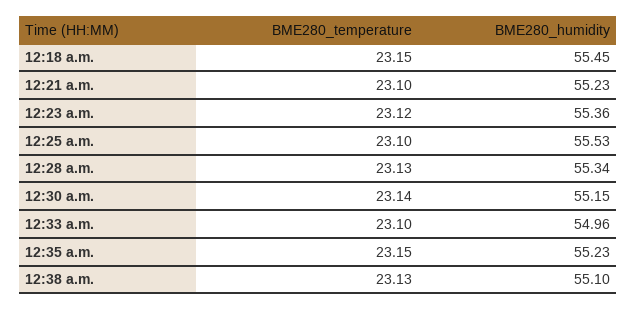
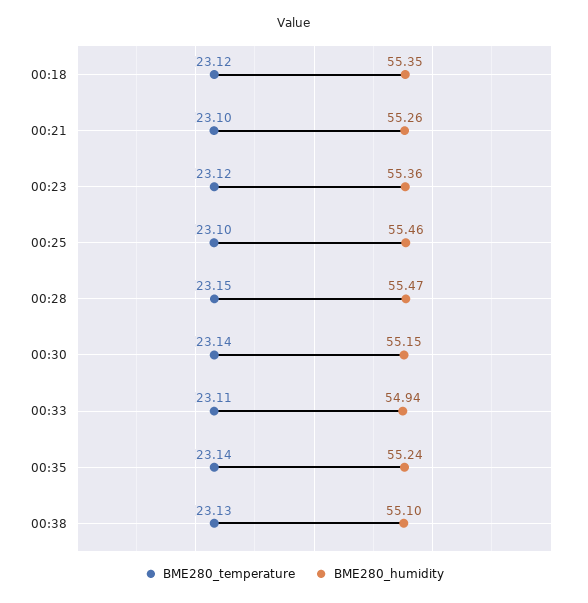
  {
    "BME280_temperature": {
-     "12:18 a.m.": 23.15,
+     "12:18 a.m.": 23.12,
      "12:21 a.m.": 23.1,
      "12:23 a.m.": 23.12,
      "12:25 a.m.": 23.1,
-     "12:28 a.m.": 23.13,
+     "12:28 a.m.": 23.15,
      "12:30 a.m.": 23.14,
-     "12:33 a.m.": 23.1,
+     "12:33 a.m.": 23.11,
-     "12:35 a.m.": 23.15,
+     "12:35 a.m.": 23.14,
      "12:38 a.m.": 23.13
    },
    "BME280_humidity": {
-     "12:18 a.m.": 55.45,
+     "12:18 a.m.": 55.35,
-     "12:21 a.m.": 55.23,
+     "12:21 a.m.": 55.26,
      "12:23 a.m.": 55.36,
-     "12:25 a.m.": 55.53,
+     "12:25 a.m.": 55.46,
-     "12:28 a.m.": 55.34,
+     "12:28 a.m.": 55.47,
      "12:30 a.m.": 55.15,
-     "12:33 a.m.": 54.96,
+     "12:33 a.m.": 54.94,
-     "12:35 a.m.": 55.23,
+     "12:35 a.m.": 55.24,
      "12:38 a.m.": 55.1
    }
  }

